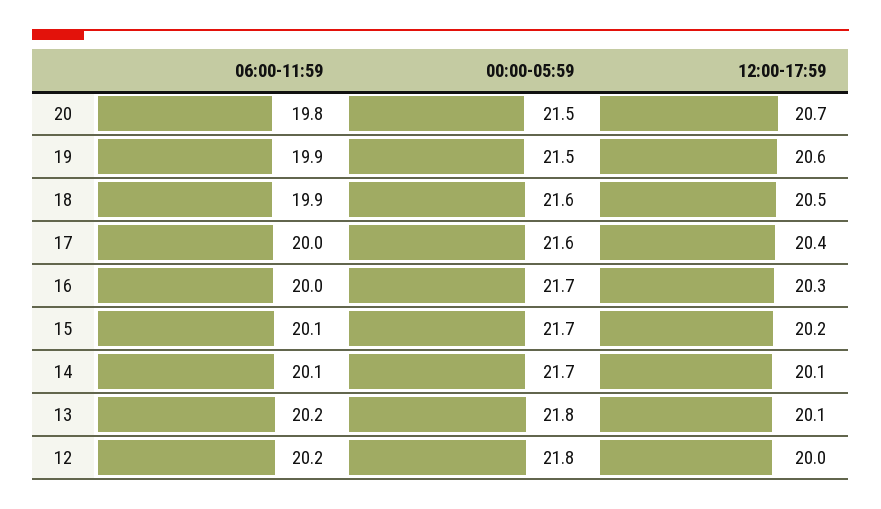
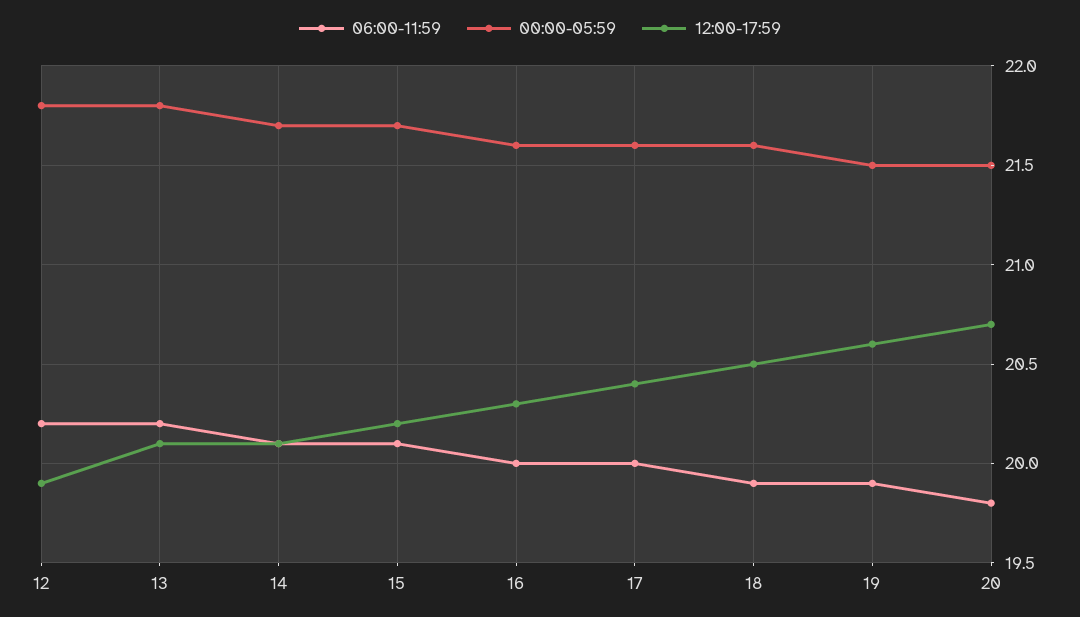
  {
    "06:00-11:59": {
      "20": 19.8,
      "19": 19.9,
      "18": 19.9,
      "17": 20,
      "16": 20,
      "15": 20.1,
      "14": 20.1,
      "13": 20.2,
      "12": 20.2
    },
    "00:00-05:59": {
      "20": 21.5,
      "19": 21.5,
      "18": 21.6,
      "17": 21.6,
-     "16": 21.7,
+     "16": 21.6,
      "15": 21.7,
      "14": 21.7,
      "13": 21.8,
      "12": 21.8
    },
    "12:00-17:59": {
      "20": 20.7,
      "19": 20.6,
      "18": 20.5,
      "17": 20.4,
      "16": 20.3,
      "15": 20.2,
      "14": 20.1,
      "13": 20.1,
-     "12": 20
+     "12": 19.9
    }
  }

